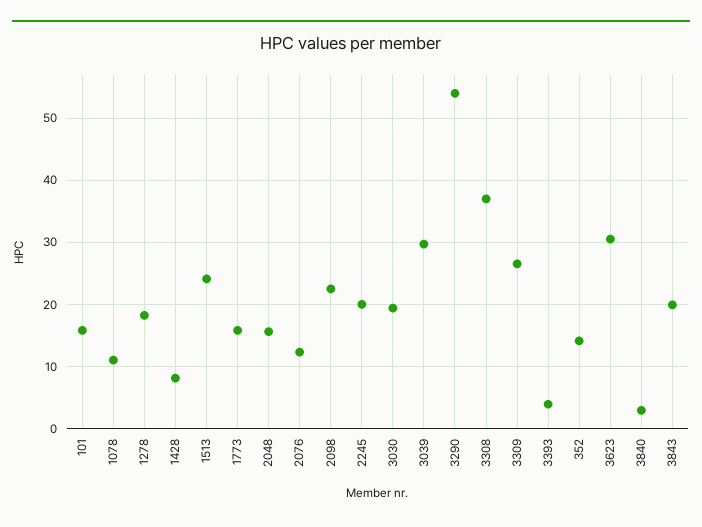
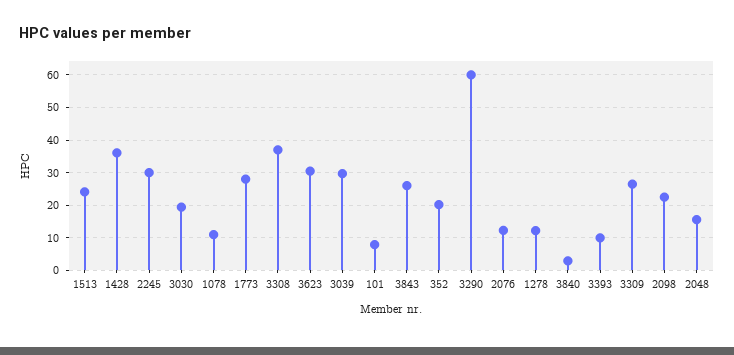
  {
-   "101": 16,
+   "101": 8,
    "1078": 11,
-   "1278": 18,
+   "1278": 12,
-   "1428": 8,
+   "1428": 36,
    "1513": 24,
-   "1773": 16,
+   "1773": 28,
    "2048": 16,
    "2076": 12,
    "2098": 23,
-   "2245": 20,
+   "2245": 30,
    "3030": 19,
    "3039": 30,
-   "3290": 54,
+   "3290": 60,
    "3308": 37,
    "3309": 27,
-   "3393": 4,
+   "3393": 10,
-   "352": 14,
+   "352": 20,
    "3623": 31,
    "3840": 3,
-   "3843": 20
+   "3843": 26
  }

